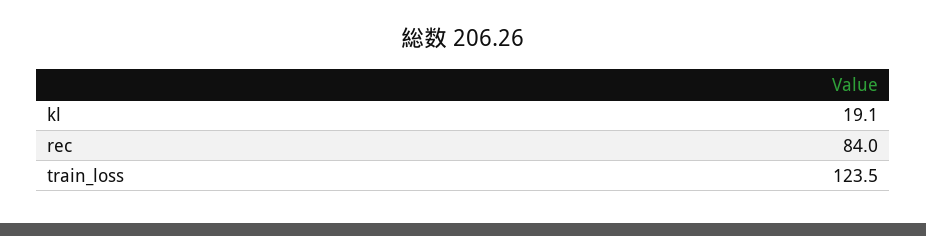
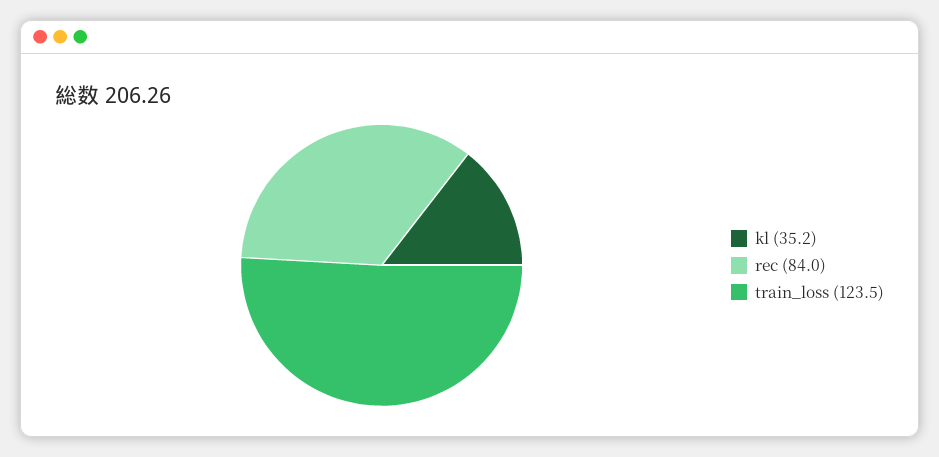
  {
-   "kl": 19.1,
+   "kl": 35.2,
    "rec": 84,
    "train_loss": 123.5
  }

